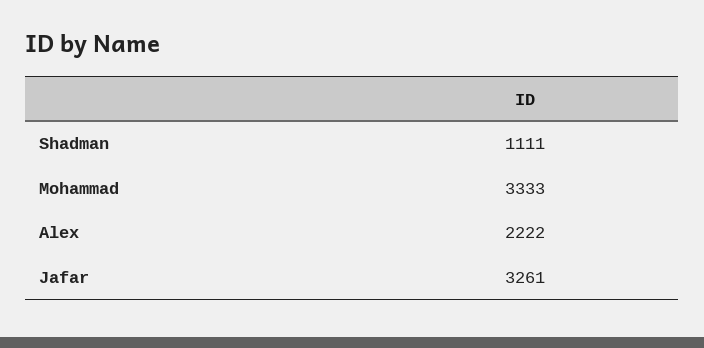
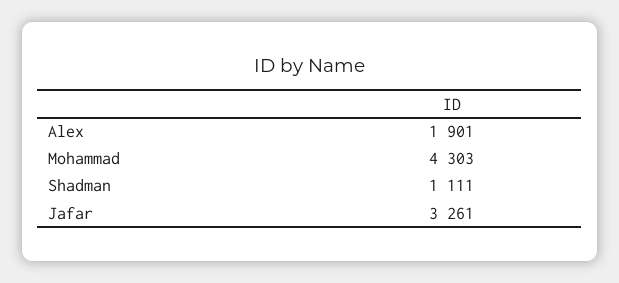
  {
    "Shadman": 1111,
-   "Mohammad": 3333,
+   "Mohammad": 4303,
-   "Alex": 2222,
+   "Alex": 1901,
    "Jafar": 3261
  }

